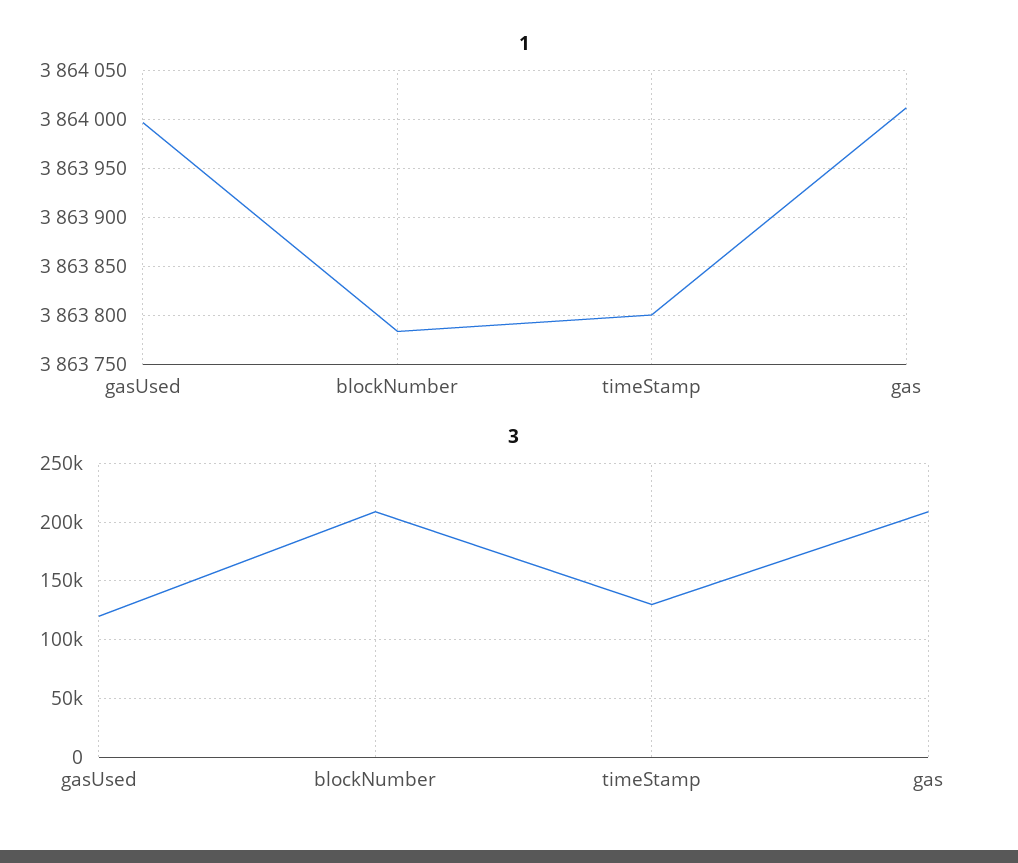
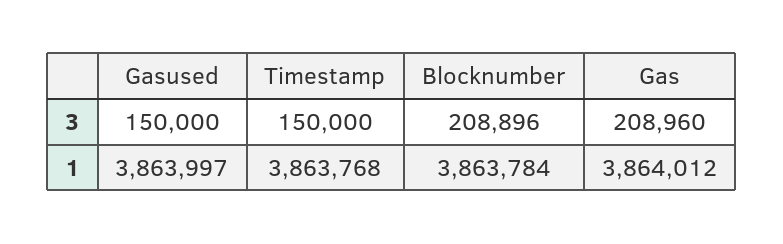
  {
    "1": {
      "gasUsed": 3863997,
      "blockNumber": 3863784,
-     "timeStamp": 3863800,
+     "timeStamp": 3863768,
      "gas": 3864012
    },
    "3": {
-     "gasUsed": 120000,
+     "gasUsed": 150000,
      "blockNumber": 208896,
-     "timeStamp": 130000,
+     "timeStamp": 150000,
      "gas": 208960
    }
  }

